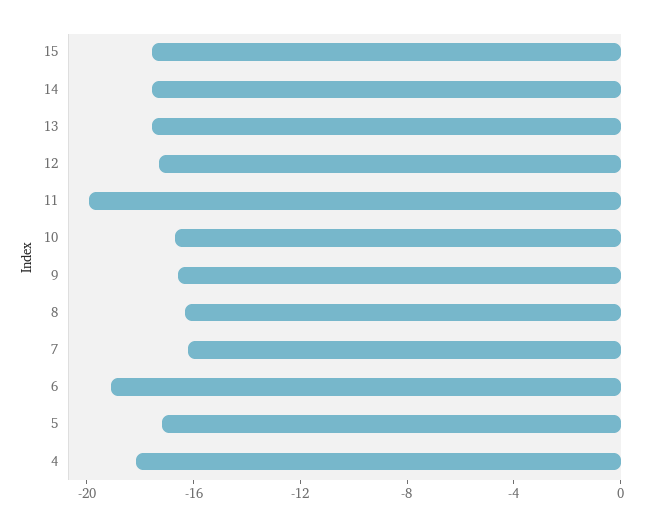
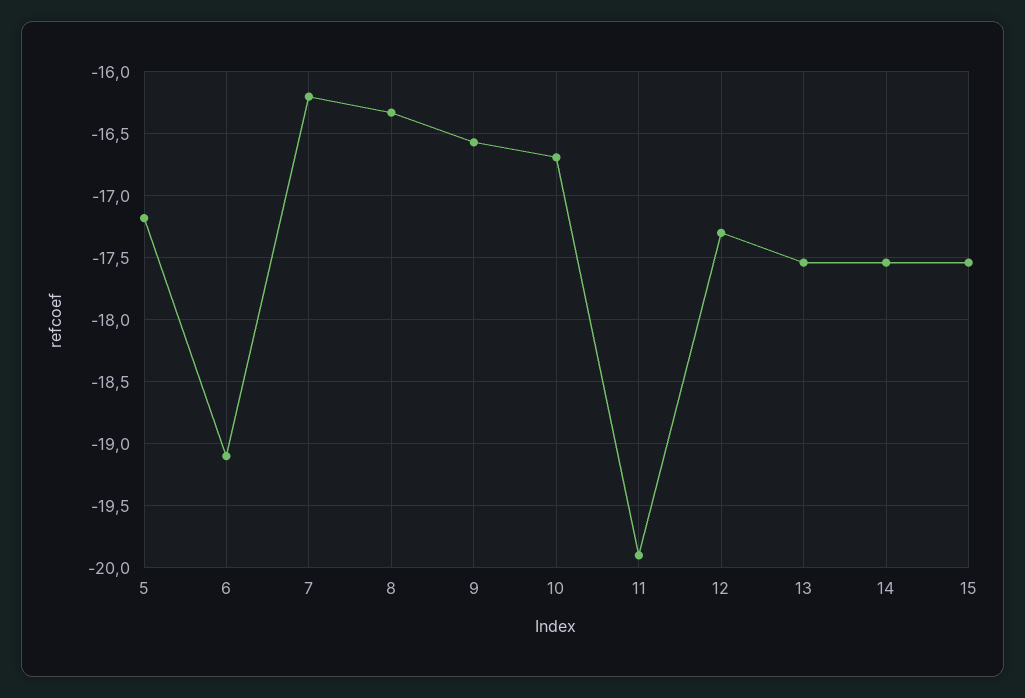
  {
    "15": -17.55,
    "14": -17.55,
    "13": -17.55,
    "12": -17.3,
    "11": -19.9,
    "10": -16.7,
    "9": -16.55,
    "8": -16.35,
    "7": -16.2,
    "6": -19.1,
-   "5": -17.2,
+   "5": -17.2
-   "4": -18
  }

